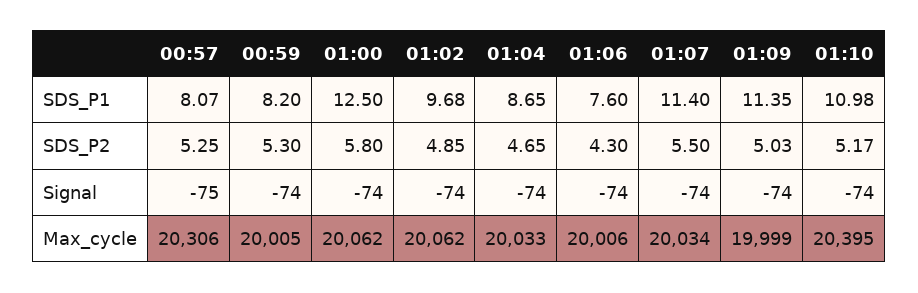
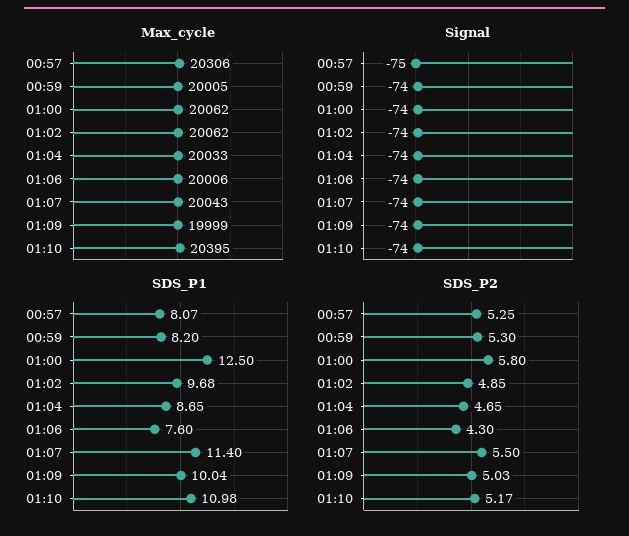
  {
    "SDS_P1": {
      "00:57": 8.07,
      "00:59": 8.2,
      "01:00": 12.5,
      "01:02": 9.68,
      "01:04": 8.65,
      "01:06": 7.6,
      "01:07": 11.4,
-     "01:09": 11.35,
+     "01:09": 10.04,
      "01:10": 10.98
    },
    "SDS_P2": {
      "00:57": 5.25,
      "00:59": 5.3,
      "01:00": 5.8,
      "01:02": 4.85,
      "01:04": 4.65,
      "01:06": 4.3,
      "01:07": 5.5,
      "01:09": 5.03,
      "01:10": 5.17
    },
    "Signal": {
      "00:57": -75,
      "00:59": -74,
      "01:00": -74,
      "01:02": -74,
      "01:04": -74,
      "01:06": -74,
      "01:07": -74,
      "01:09": -74,
      "01:10": -74
    },
    "Max_cycle": {
      "00:57": 20306,
      "00:59": 20005,
      "01:00": 20062,
      "01:02": 20062,
      "01:04": 20033,
      "01:06": 20006,
-     "01:07": 20034,
+     "01:07": 20043,
      "01:09": 19999,
      "01:10": 20395
    }
  }

